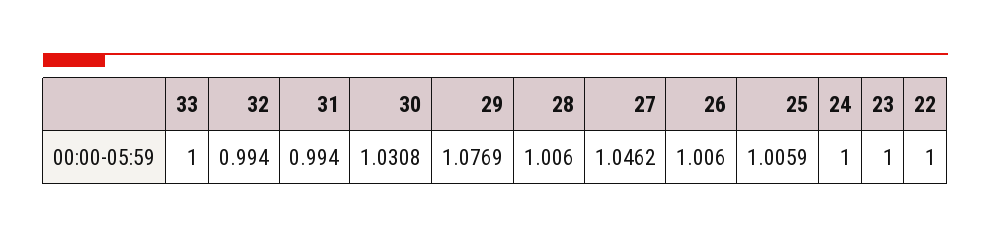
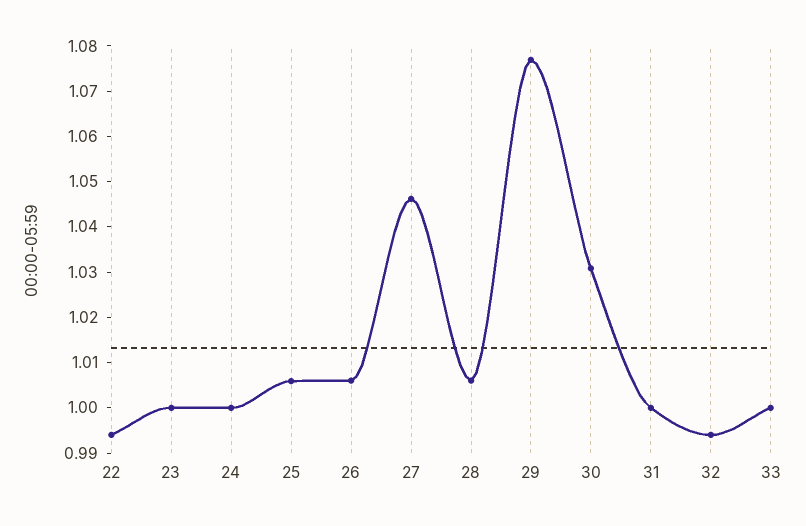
  {
    "33": 1,
    "32": 0.994,
-   "31": 0.994,
+   "31": 1,
    "30": 1.0308,
    "29": 1.0769,
    "28": 1.006,
    "27": 1.0462,
    "26": 1.006,
    "25": 1.0059,
    "24": 1,
    "23": 1,
-   "22": 1
+   "22": 0.994
  }

